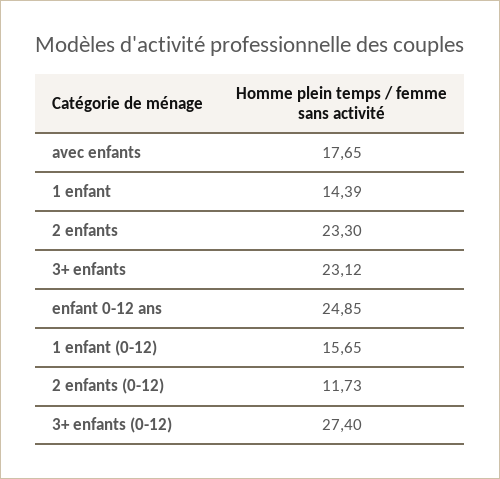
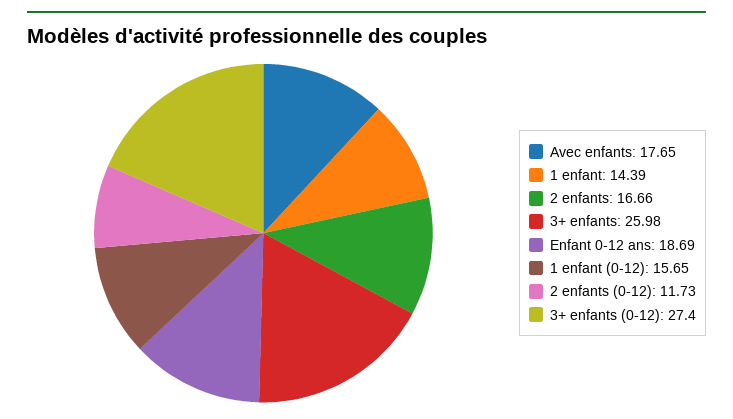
  {
    "avec enfants": 17.65,
    "1 enfant": 14.39,
-   "2 enfants": 23.3,
+   "2 enfants": 16.66,
-   "3+ enfants": 23.12,
+   "3+ enfants": 25.98,
-   "enfant 0-12 ans": 24.85,
+   "enfant 0-12 ans": 18.69,
    "1 enfant (0-12)": 15.65,
    "2 enfants (0-12)": 11.73,
    "3+ enfants (0-12)": 27.4
  }

